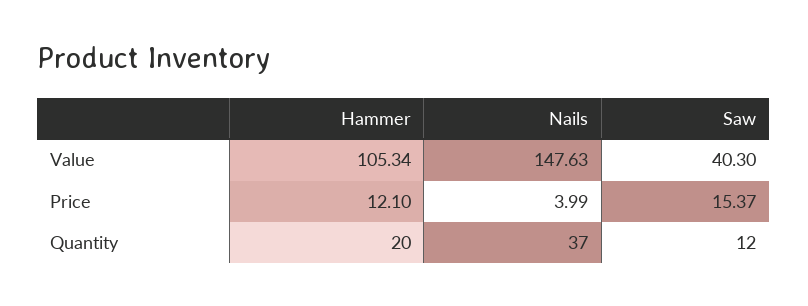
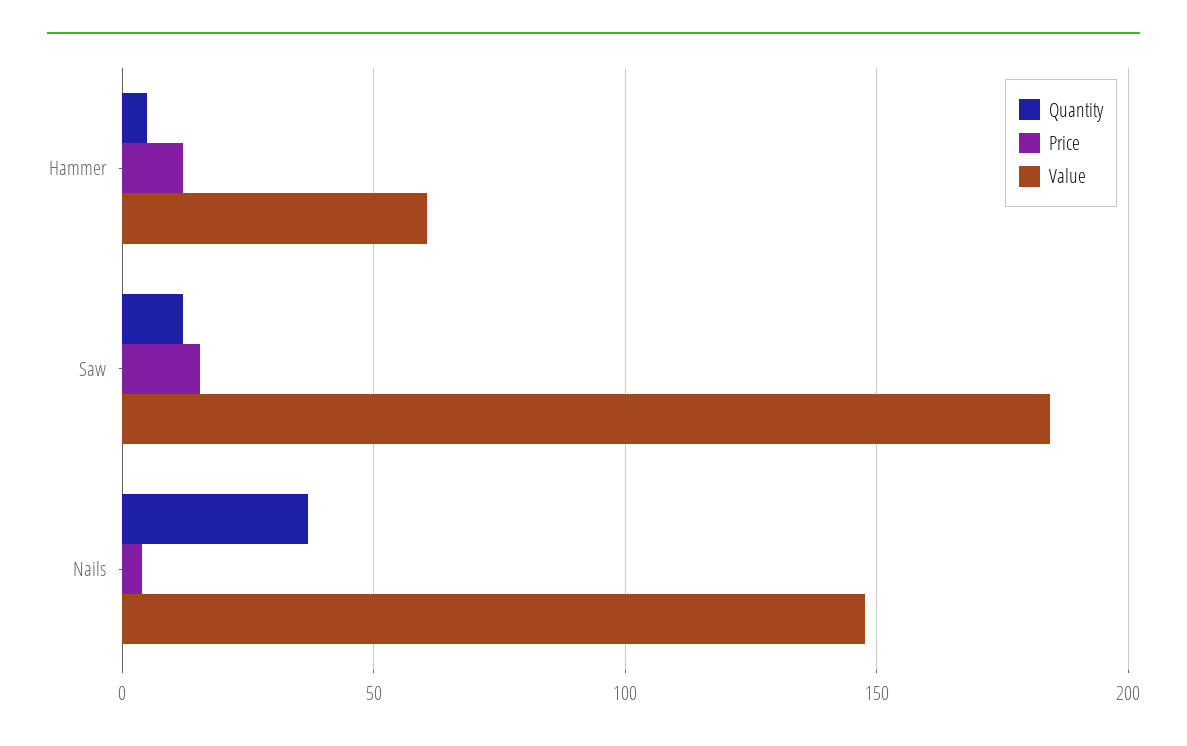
  {
    "Value": {
-     "Hammer": 105.34,
+     "Hammer": 60,
      "Nails": 147.63,
-     "Saw": 40.3
+     "Saw": 185
    },
    "Price": {
      "Hammer": 12.1,
      "Nails": 3.99,
      "Saw": 15.37
    },
    "Quantity": {
-     "Hammer": 20,
+     "Hammer": 5,
      "Nails": 37,
      "Saw": 12
    }
  }

